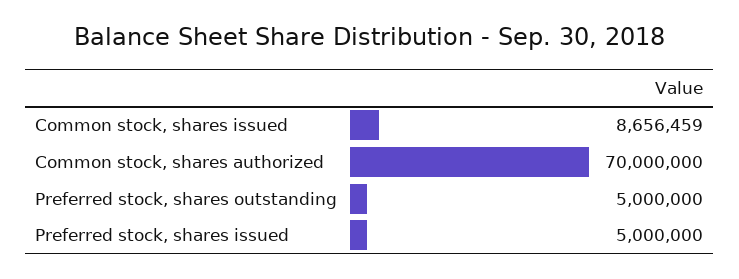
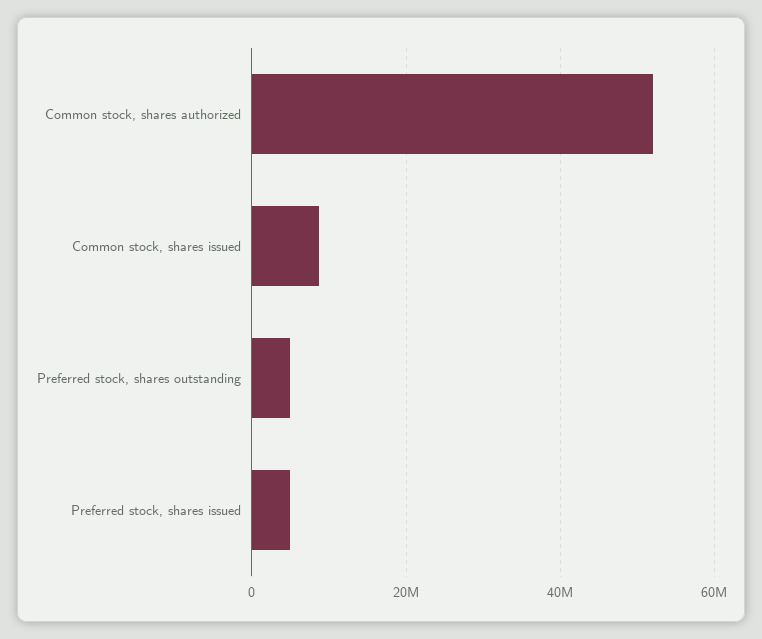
  {
    "Common stock, shares issued": 8656459,
-   "Common stock, shares authorized": 70000000,
+   "Common stock, shares authorized": 52000000,
    "Preferred stock, shares outstanding": 5000000,
    "Preferred stock, shares issued": 5000000
  }

